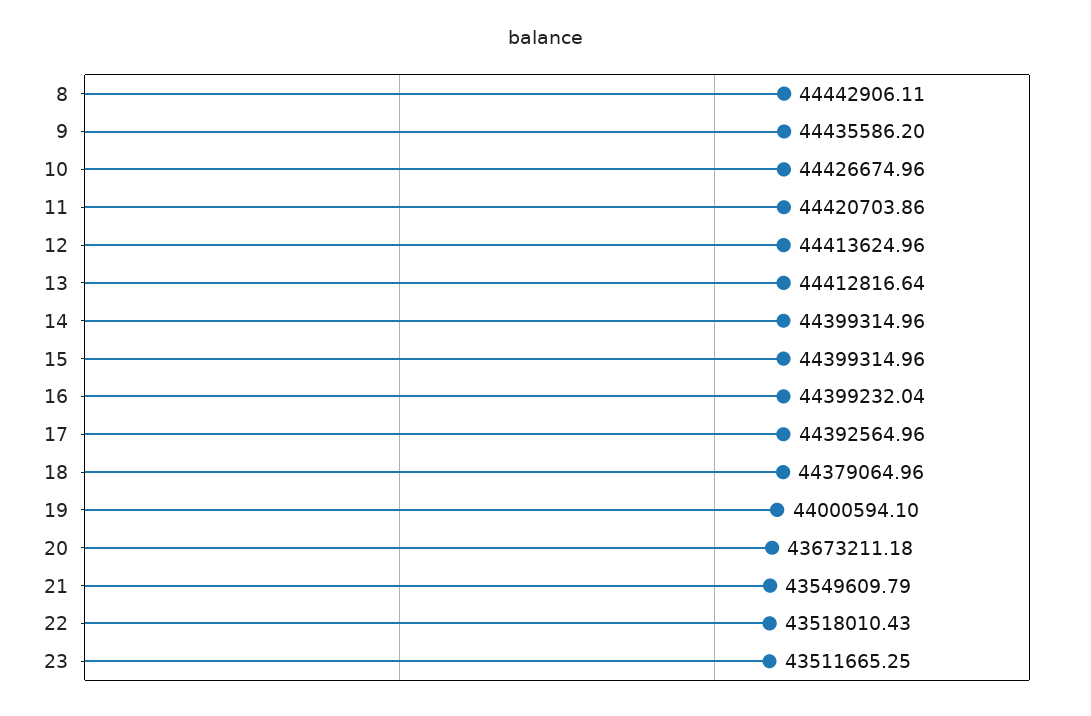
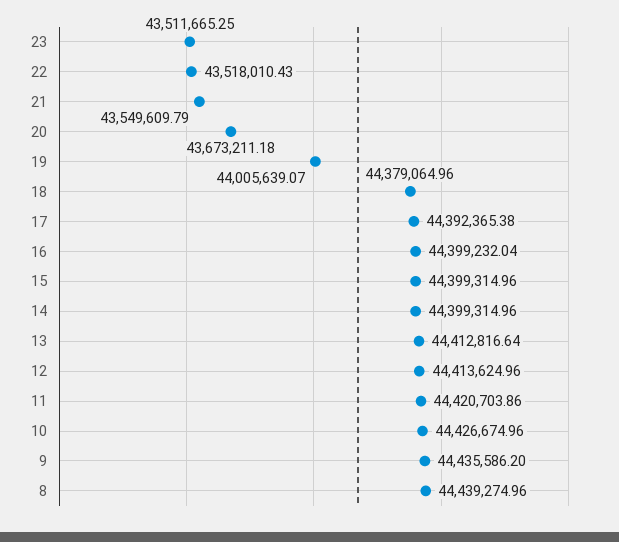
  {
-   "8": 44442906.11,
+   "8": 44439274.96,
    "9": 44435586.2,
    "10": 44426674.96,
    "11": 44420703.86,
    "12": 44413624.96,
    "13": 44412816.64,
    "14": 44399314.96,
    "15": 44399314.96,
    "16": 44399232.04,
-   "17": 44392564.96,
+   "17": 44392365.38,
    "18": 44379064.96,
-   "19": 44000594.1,
+   "19": 44005639.07,
    "20": 43673211.18,
    "21": 43549609.79,
    "22": 43518010.43,
    "23": 43511665.25
  }

